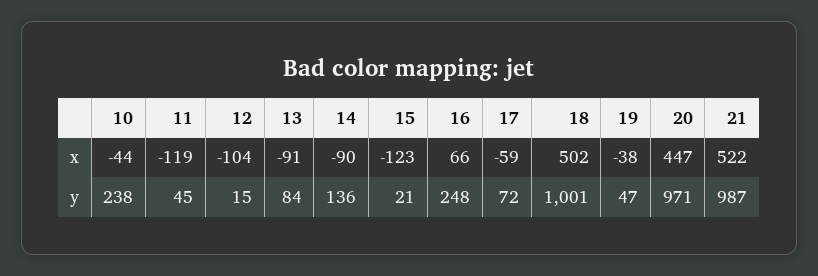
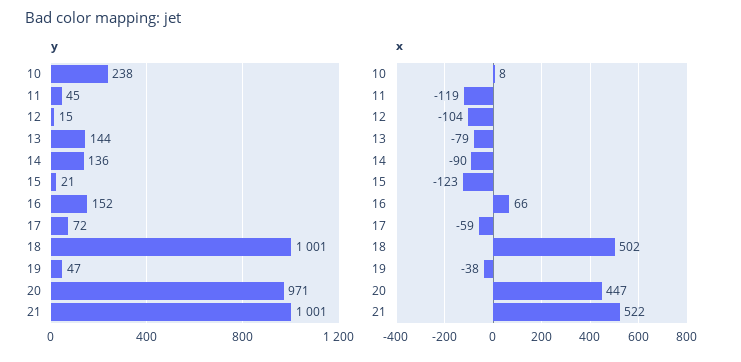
  {
    "x": {
-     "10": -44,
+     "10": 8,
      "11": -119,
      "12": -104,
-     "13": -91,
+     "13": -79,
      "14": -90,
      "15": -123,
      "16": 66,
      "17": -59,
      "18": 502,
      "19": -38,
      "20": 447,
      "21": 522
    },
    "y": {
      "10": 238,
      "11": 45,
      "12": 15,
-     "13": 84,
+     "13": 144,
      "14": 136,
      "15": 21,
-     "16": 248,
+     "16": 152,
      "17": 72,
      "18": 1001,
      "19": 47,
      "20": 971,
-     "21": 987
+     "21": 1001
    }
  }

